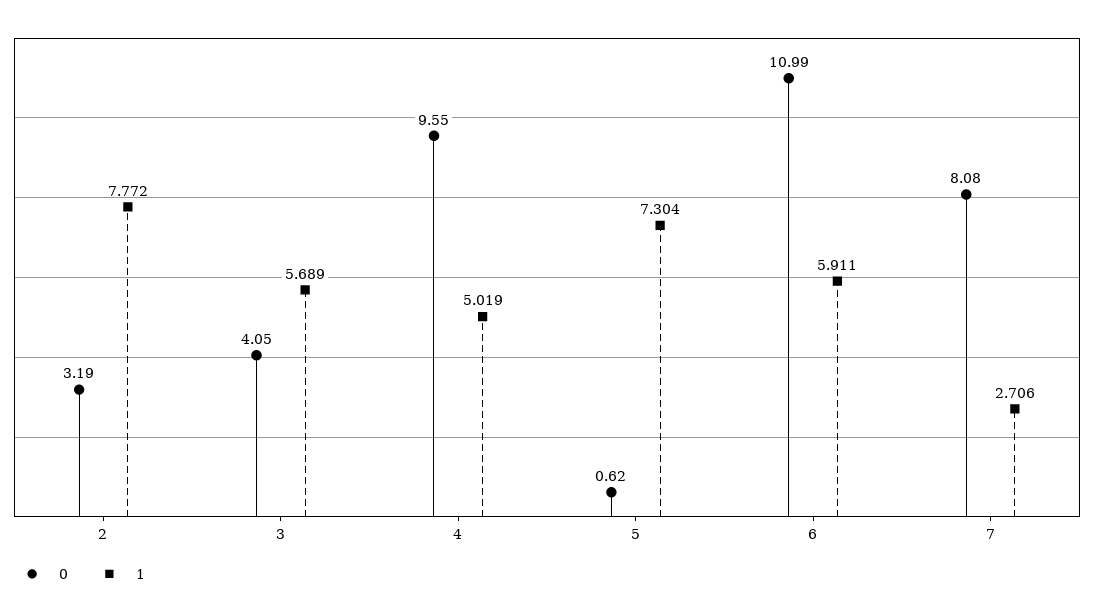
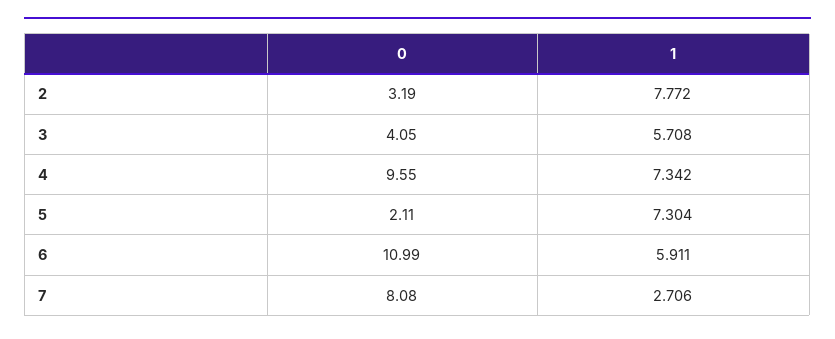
  {
    "0": {
      "2": 3.19,
      "3": 4.05,
      "4": 9.55,
-     "5": 0.62,
+     "5": 2.11,
      "6": 10.99,
      "7": 8.08
    },
    "1": {
      "2": 7.772,
-     "3": 5.689,
+     "3": 5.708,
-     "4": 5.019,
+     "4": 7.342,
      "5": 7.304,
      "6": 5.911,
      "7": 2.706
    }
  }

